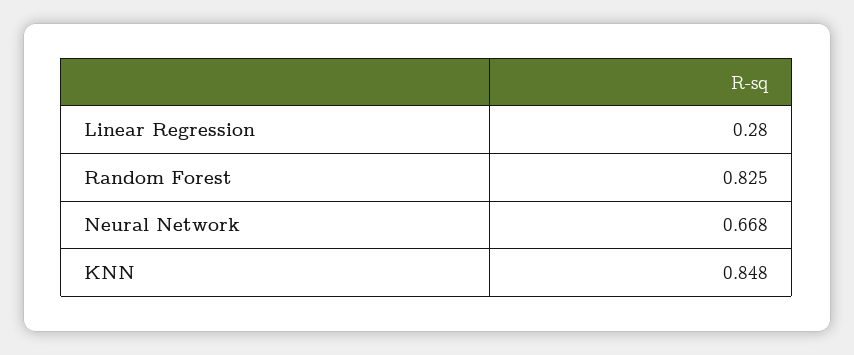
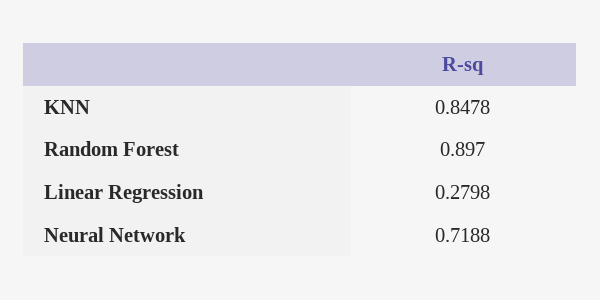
  {
    "Linear Regression": 0.2798,
-   "Random Forest": 0.825,
+   "Random Forest": 0.897,
-   "Neural Network": 0.668,
+   "Neural Network": 0.7188,
    "KNN": 0.8478
  }

